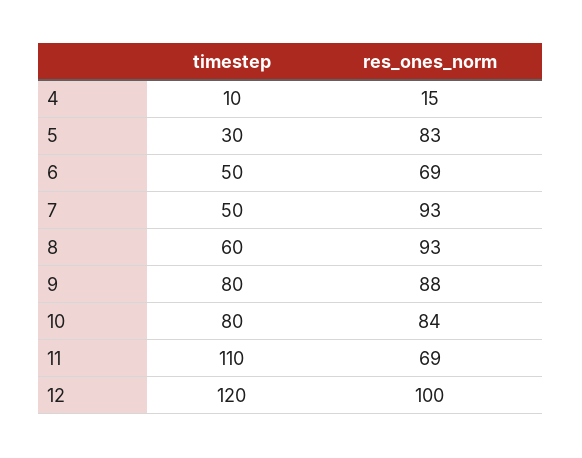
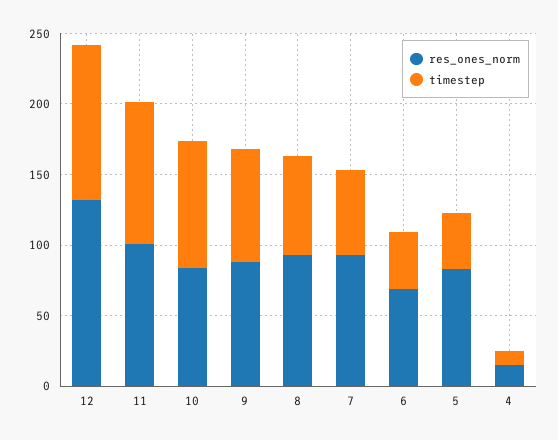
  {
    "timestep": {
      "4": 10,
-     "5": 30,
+     "5": 40,
-     "6": 50,
+     "6": 40,
-     "7": 50,
+     "7": 60,
-     "8": 60,
+     "8": 70,
      "9": 80,
-     "10": 80,
+     "10": 90,
-     "11": 110,
+     "11": 100,
-     "12": 120
+     "12": 110
    },
    "res_ones_norm": {
      "4": 15,
      "5": 83,
      "6": 69,
      "7": 93,
      "8": 93,
      "9": 88,
      "10": 84,
-     "11": 69,
+     "11": 100,
-     "12": 100
+     "12": 130
    }
  }

